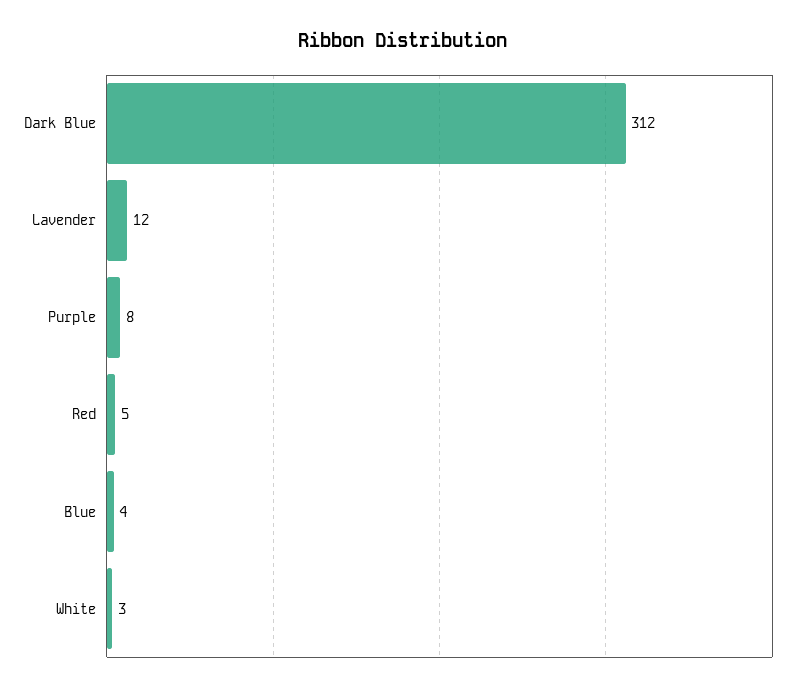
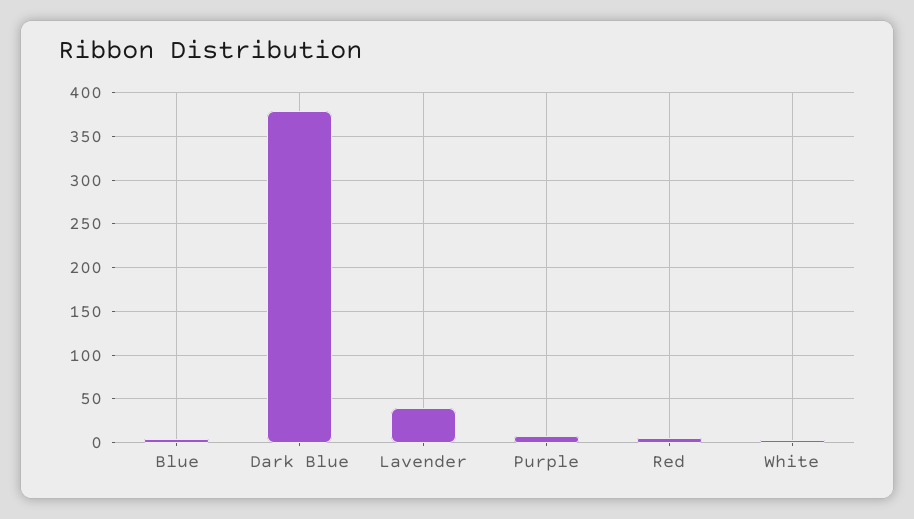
  {
-   "Dark Blue": 312,
+   "Dark Blue": 380,
-   "Lavender": 12,
+   "Lavender": 40,
    "Purple": 8,
    "Red": 5,
    "Blue": 4,
    "White": 3
  }

